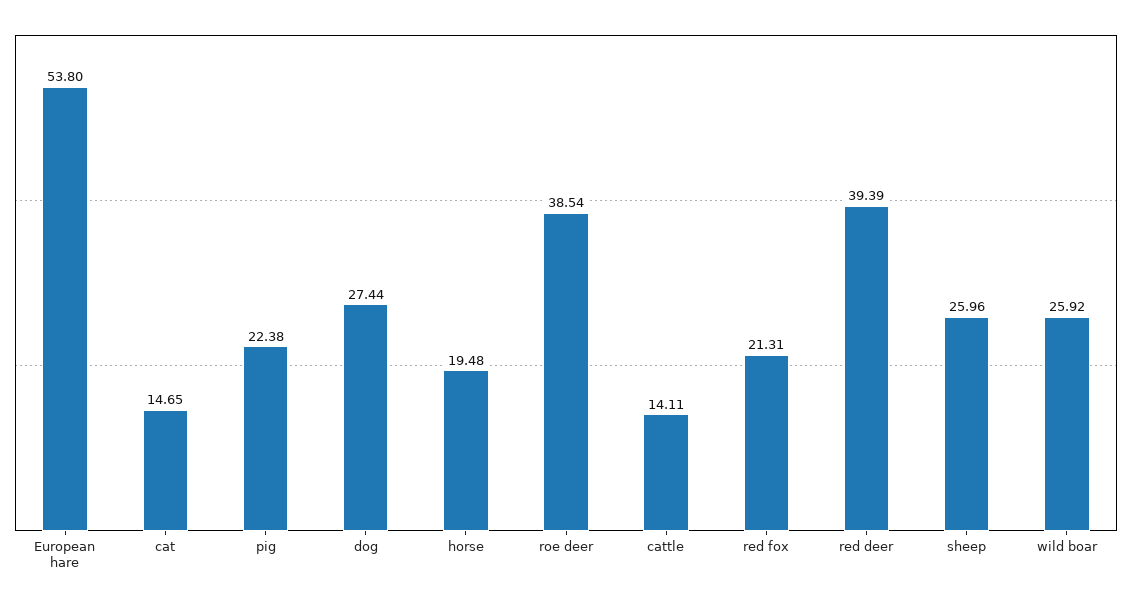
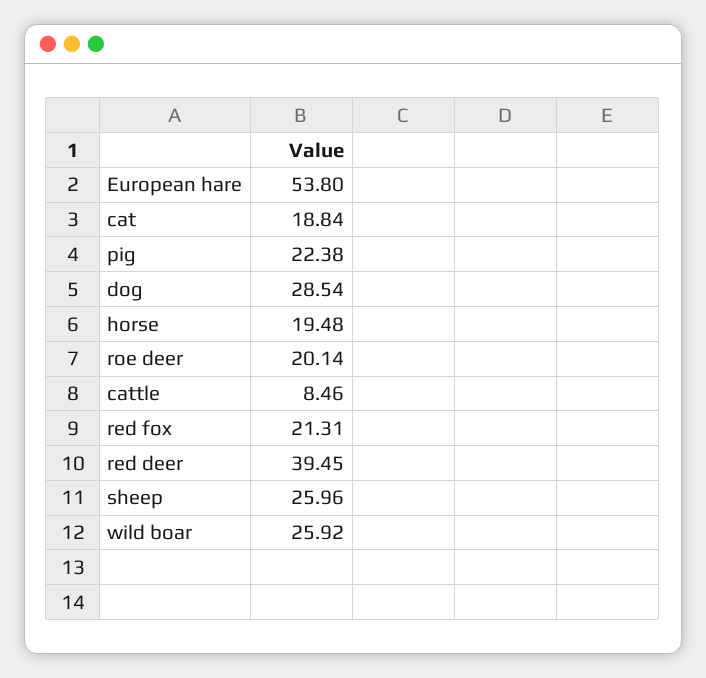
  {
    "European hare": 53.8,
-   "cat": 14.65,
+   "cat": 18.84,
    "pig": 22.38,
-   "dog": 27.44,
+   "dog": 28.54,
    "horse": 19.48,
-   "roe deer": 38.54,
+   "roe deer": 20.14,
-   "cattle": 14.11,
+   "cattle": 8.46,
    "red fox": 21.31,
-   "red deer": 39.39,
+   "red deer": 39.45,
    "sheep": 25.96,
    "wild boar": 25.92
  }

